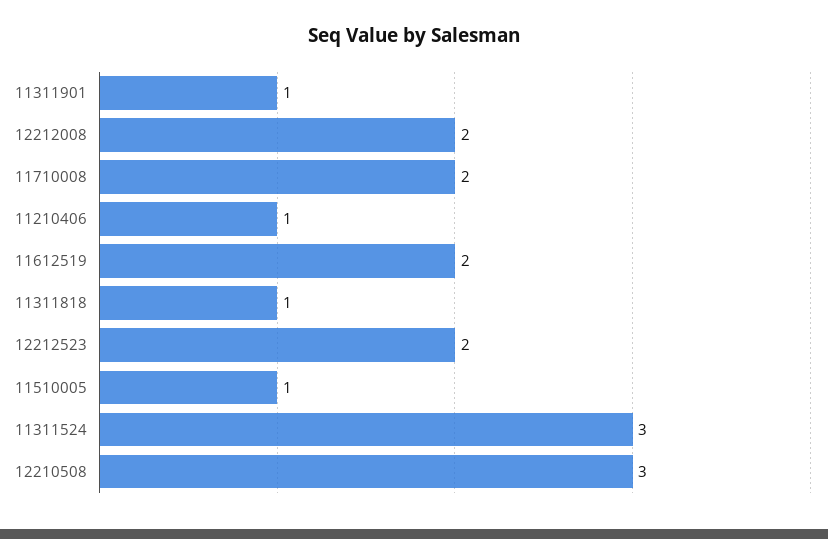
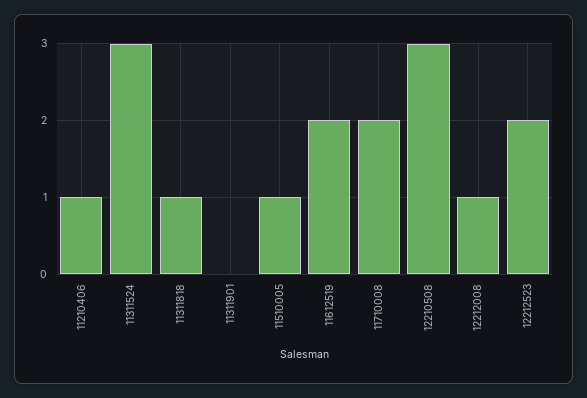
  {
-   "11311901": 1,
+   "11311901": 0,
-   "12212008": 2,
+   "12212008": 1,
    "11710008": 2,
    "11210406": 1,
    "11612519": 2,
    "11311818": 1,
    "12212523": 2,
    "11510005": 1,
    "11311524": 3,
    "12210508": 3
  }

